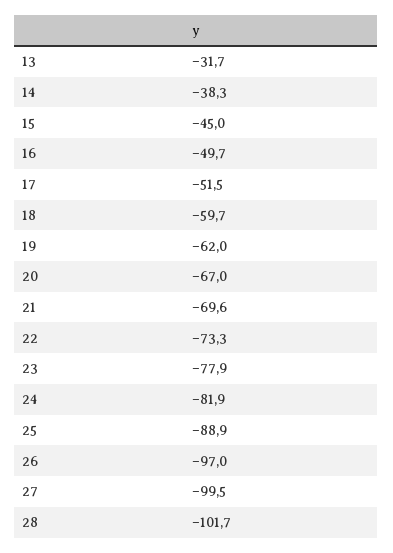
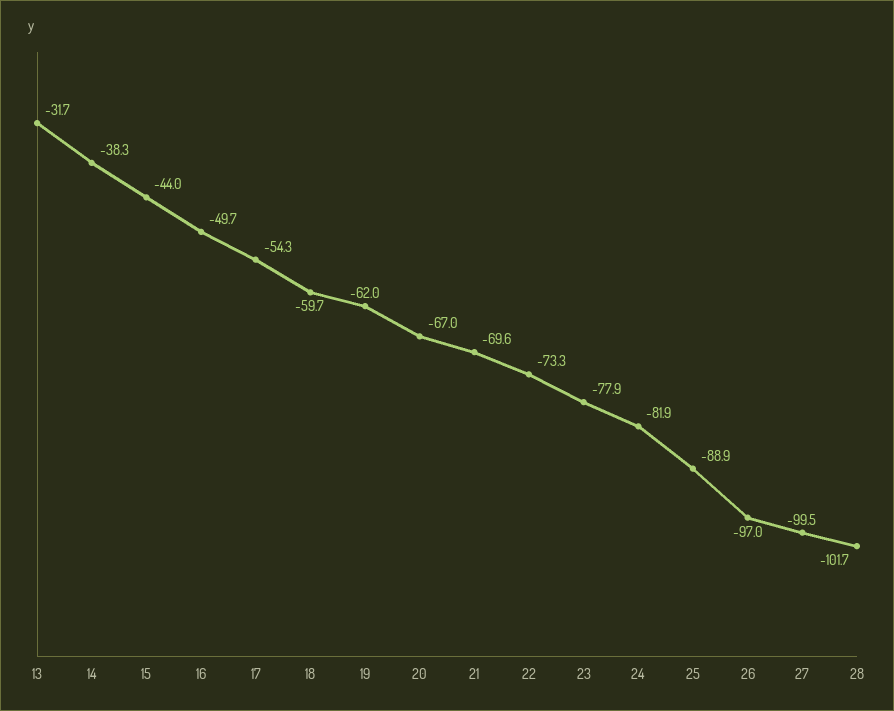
  {
    "13": -31.7,
    "14": -38.3,
-   "15": -45,
+   "15": -44,
    "16": -49.7,
-   "17": -51.5,
+   "17": -54.3,
    "18": -59.7,
    "19": -62,
    "20": -67,
    "21": -69.6,
    "22": -73.3,
    "23": -77.9,
    "24": -81.9,
    "25": -88.9,
    "26": -97,
    "27": -99.5,
    "28": -101.7
  }

